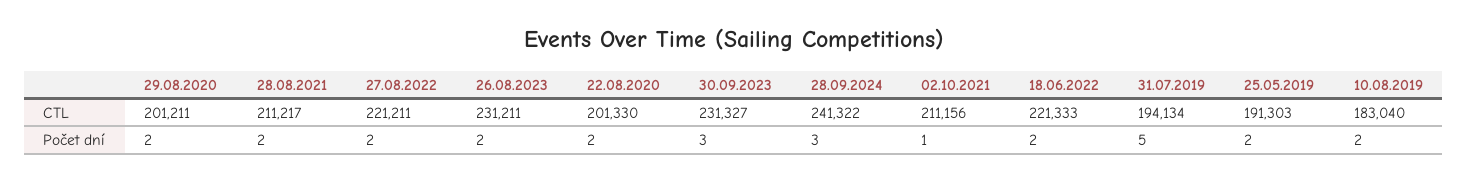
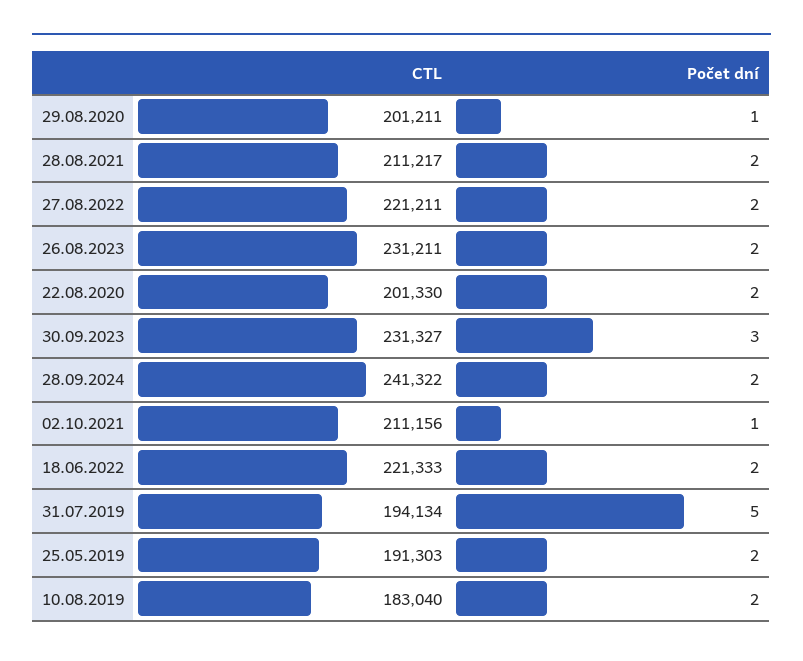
  {
    "29.08.2020": {
      "CTL": 201211,
-     "Počet dní": 2
+     "Počet dní": 1
    },
    "28.08.2021": {
      "CTL": 211217,
      "Počet dní": 2
    },
    "27.08.2022": {
      "CTL": 221211,
      "Počet dní": 2
    },
    "26.08.2023": {
      "CTL": 231211,
      "Počet dní": 2
    },
    "22.08.2020": {
      "CTL": 201330,
      "Počet dní": 2
    },
    "30.09.2023": {
      "CTL": 231327,
      "Počet dní": 3
    },
    "28.09.2024": {
      "CTL": 241322,
-     "Počet dní": 3
+     "Počet dní": 2
    },
    "02.10.2021": {
      "CTL": 211156,
      "Počet dní": 1
    },
    "18.06.2022": {
      "CTL": 221333,
      "Počet dní": 2
    },
    "31.07.2019": {
      "CTL": 194134,
      "Počet dní": 5
    },
    "25.05.2019": {
      "CTL": 191303,
      "Počet dní": 2
    },
    "10.08.2019": {
      "CTL": 183040,
      "Počet dní": 2
    }
  }

